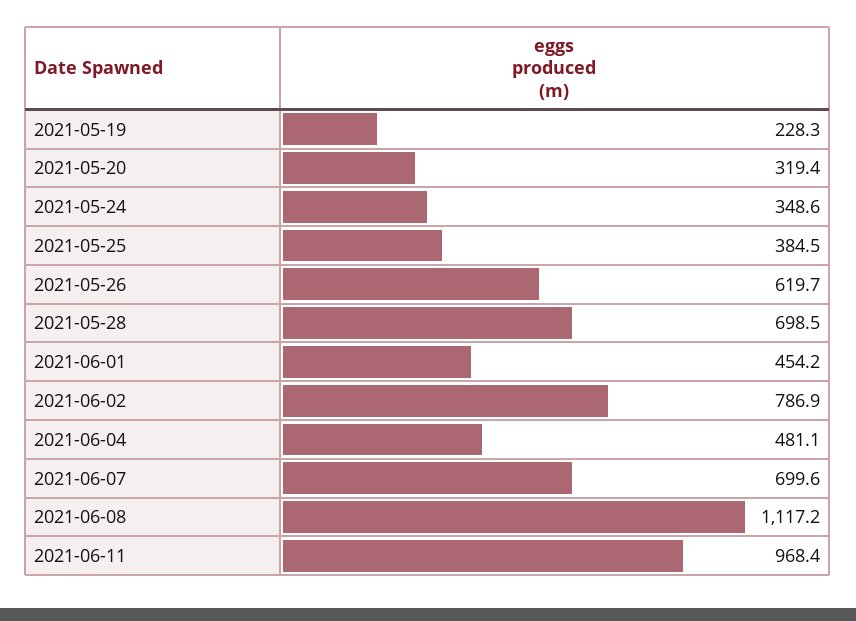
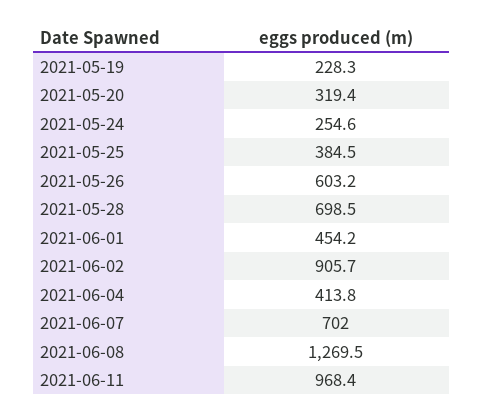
  {
    "2021-05-19": 228.3,
    "2021-05-20": 319.4,
-   "2021-05-24": 348.6,
+   "2021-05-24": 254.6,
    "2021-05-25": 384.5,
-   "2021-05-26": 619.7,
+   "2021-05-26": 603.2,
    "2021-05-28": 698.5,
    "2021-06-01": 454.2,
-   "2021-06-02": 786.9,
+   "2021-06-02": 905.7,
-   "2021-06-04": 481.1,
+   "2021-06-04": 413.8,
-   "2021-06-07": 699.6,
+   "2021-06-07": 702,
-   "2021-06-08": 1117.2,
+   "2021-06-08": 1269.5,
    "2021-06-11": 968.4
  }

